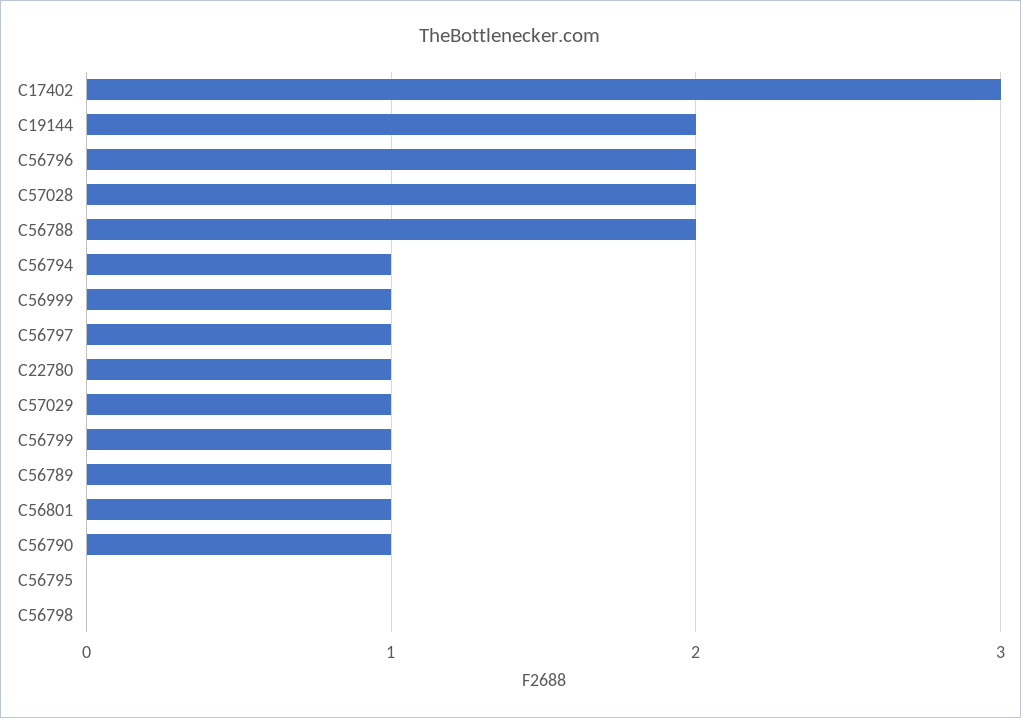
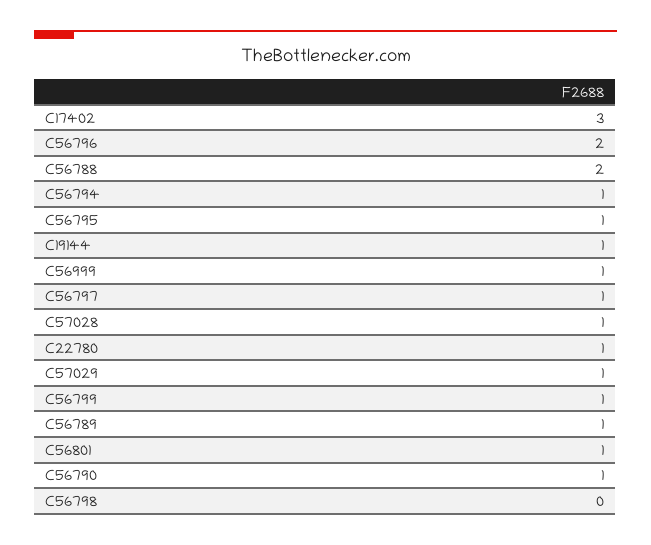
  {
    "C17402": 3,
-   "C19144": 2,
+   "C19144": 1,
    "C56796": 2,
-   "C57028": 2,
+   "C57028": 1,
    "C56788": 2,
    "C56794": 1,
    "C56999": 1,
    "C56797": 1,
    "C22780": 1,
    "C57029": 1,
    "C56799": 1,
    "C56789": 1,
    "C56801": 1,
    "C56790": 1,
-   "C56795": 0,
+   "C56795": 1,
    "C56798": 0
  }

